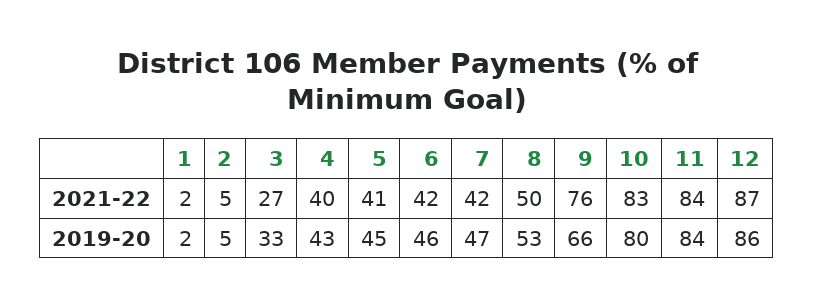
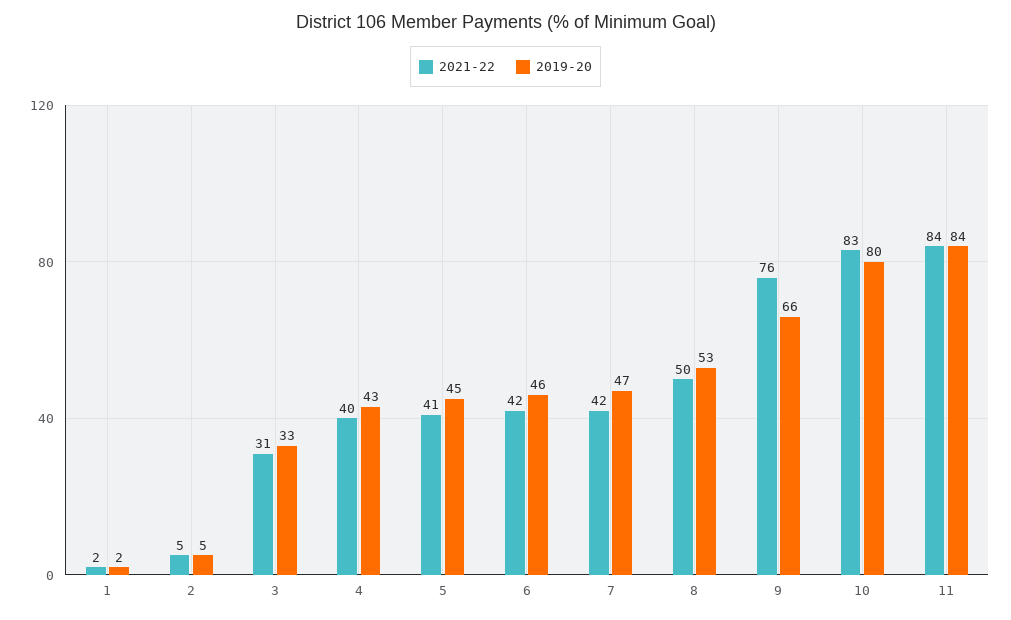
  {
    "2021-22": {
      "1": 2,
      "2": 5,
-     "3": 27,
+     "3": 31,
      "4": 40,
      "5": 41,
      "6": 42,
      "7": 42,
      "8": 50,
      "9": 76,
      "10": 83,
-     "11": 84,
+     "11": 84
-     "12": 87
    },
    "2019-20": {
      "1": 2,
      "2": 5,
      "3": 33,
      "4": 43,
      "5": 45,
      "6": 46,
      "7": 47,
      "8": 53,
      "9": 66,
      "10": 80,
-     "11": 84,
+     "11": 84
-     "12": 86
    }
  }

